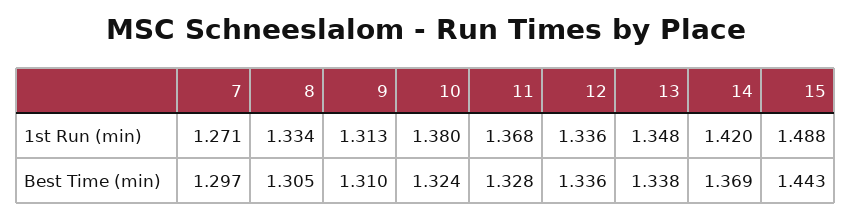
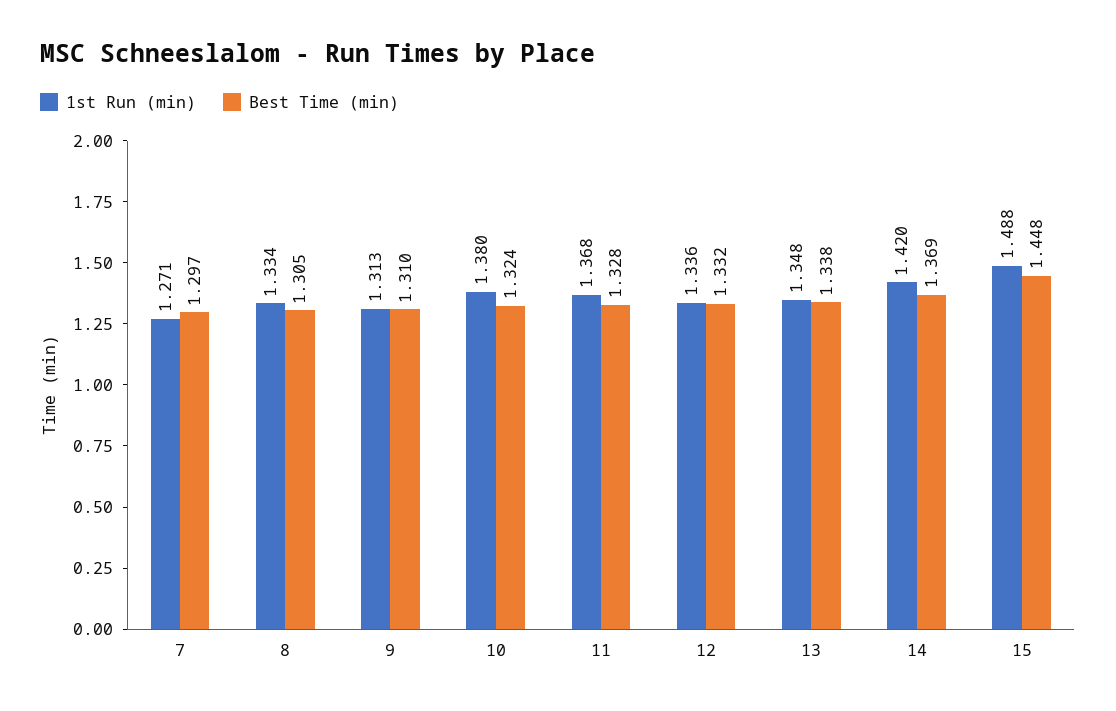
  {
    "1st Run (min)": {
      "7": 1.271,
      "8": 1.334,
      "9": 1.313,
      "10": 1.38,
      "11": 1.368,
      "12": 1.336,
      "13": 1.348,
      "14": 1.42,
      "15": 1.488
    },
    "Best Time (min)": {
      "7": 1.297,
      "8": 1.305,
      "9": 1.31,
      "10": 1.324,
      "11": 1.328,
-     "12": 1.336,
+     "12": 1.332,
      "13": 1.338,
      "14": 1.369,
-     "15": 1.443
+     "15": 1.448
    }
  }

